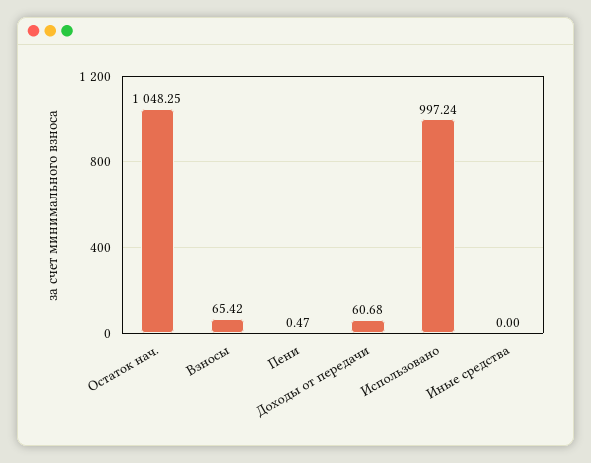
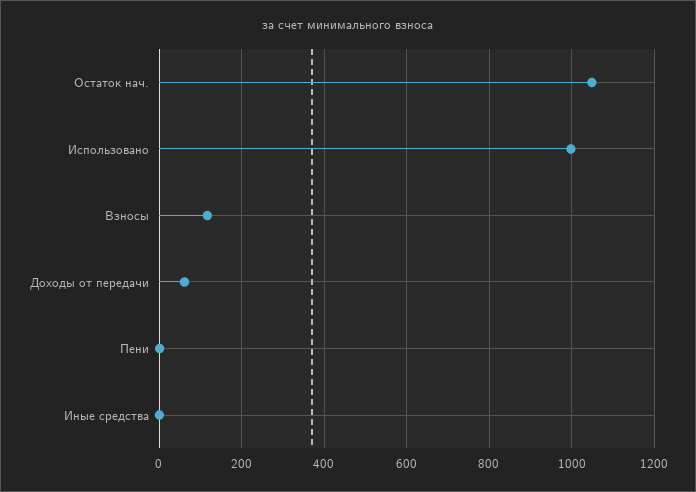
  {
    "Остаток нач.": 1048.25,
-   "Взносы": 65.42,
+   "Взносы": 120,
    "Пени": 0.47,
    "Доходы от передачи": 60.68,
    "Использовано": 997.24,
    "Иные средства": 0
  }

